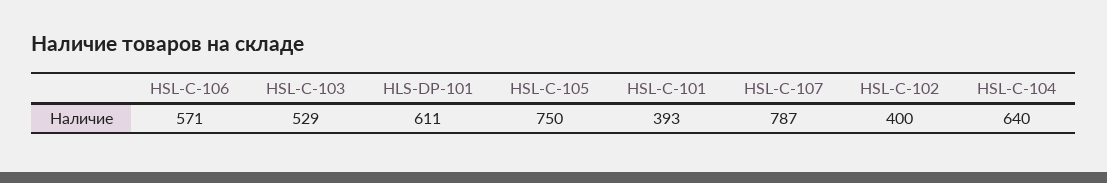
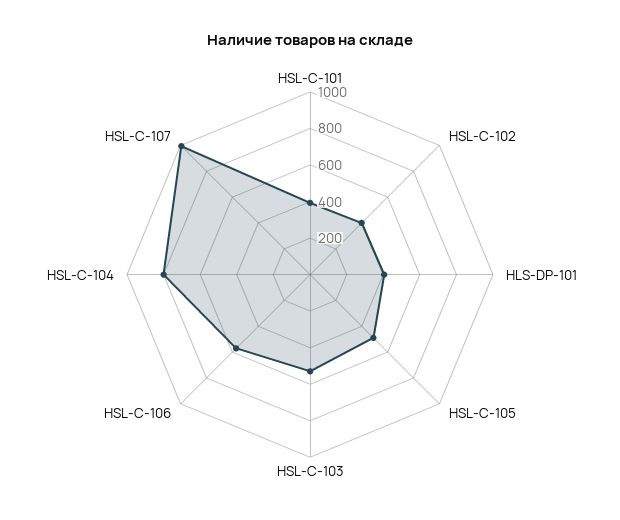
  {
    "HSL-C-106": 571,
    "HSL-C-103": 529,
-   "HLS-DP-101": 611,
+   "HLS-DP-101": 400,
-   "HSL-C-105": 750,
+   "HSL-C-105": 500,
    "HSL-C-101": 393,
-   "HSL-C-107": 787,
+   "HSL-C-107": 1000,
    "HSL-C-102": 400,
-   "HSL-C-104": 640
+   "HSL-C-104": 800
  }

